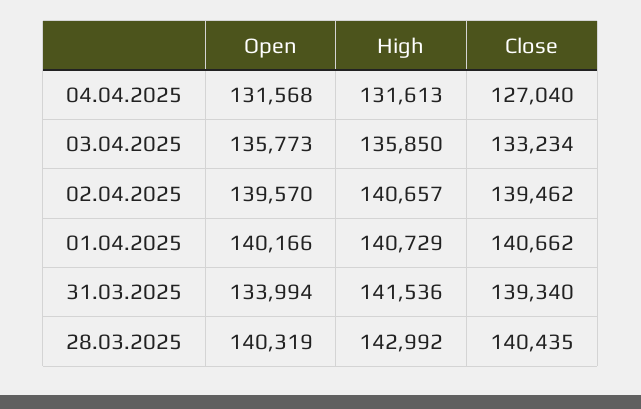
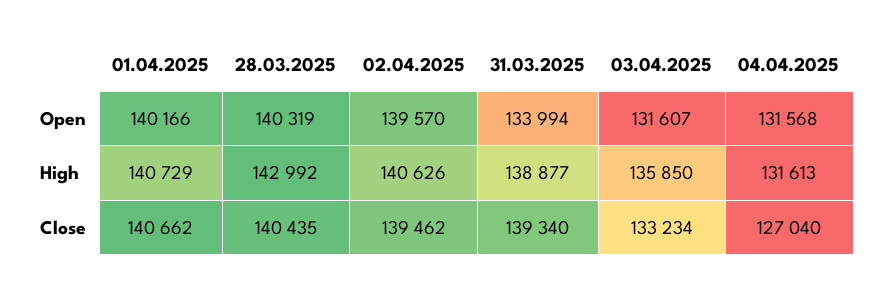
  {
    "Open": {
      "04.04.2025": 131568,
-     "03.04.2025": 135773,
+     "03.04.2025": 131607,
      "02.04.2025": 139570,
      "01.04.2025": 140166,
      "31.03.2025": 133994,
      "28.03.2025": 140319
    },
    "High": {
      "04.04.2025": 131613,
      "03.04.2025": 135850,
-     "02.04.2025": 140657,
+     "02.04.2025": 140626,
      "01.04.2025": 140729,
-     "31.03.2025": 141536,
+     "31.03.2025": 138877,
      "28.03.2025": 142992
    },
    "Close": {
      "04.04.2025": 127040,
      "03.04.2025": 133234,
      "02.04.2025": 139462,
      "01.04.2025": 140662,
      "31.03.2025": 139340,
      "28.03.2025": 140435
    }
  }

